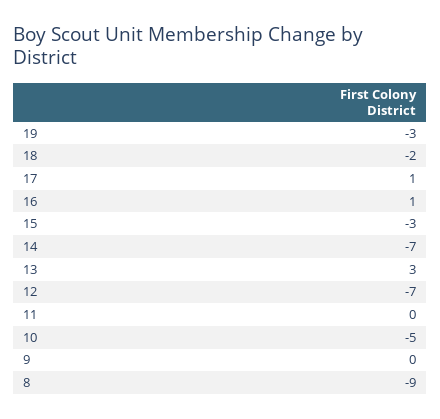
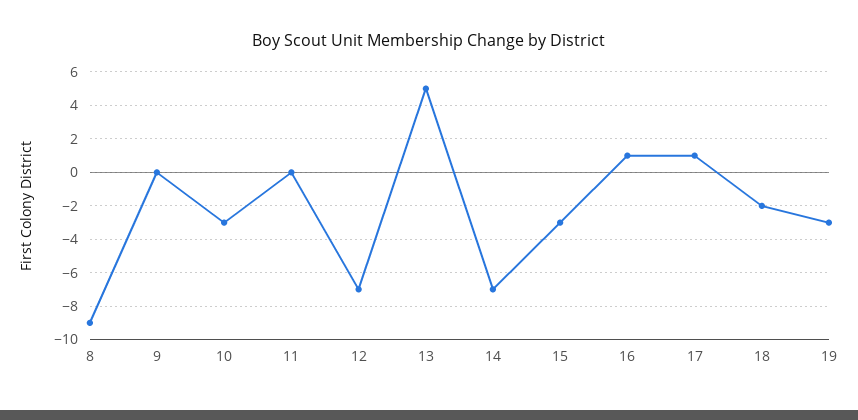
  {
    "19": -3,
    "18": -2,
    "17": 1,
    "16": 1,
    "15": -3,
    "14": -7,
-   "13": 3,
+   "13": 5,
    "12": -7,
    "11": 0,
-   "10": -5,
+   "10": -3,
    "9": 0,
    "8": -9
  }

